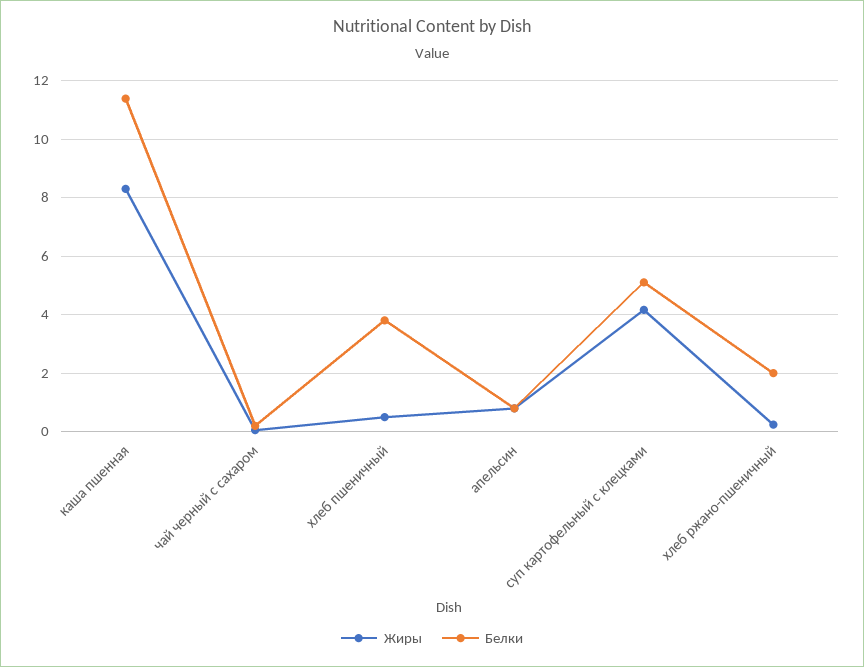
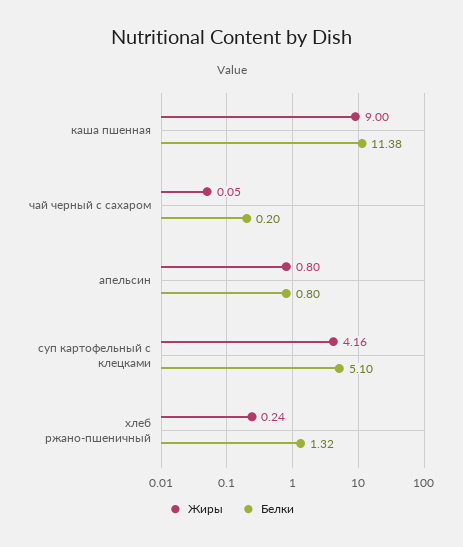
  {
    "Жиры": {
-     "каша пшенная": 8.25,
+     "каша пшенная": 9,
      "чай черный с сахаром": 0.05,
-     "хлеб пшеничный": 0.5,
      "апельсин": 0.8,
      "суп картофельный с клецками": 4.16,
      "хлеб ржано-пшеничный": 0.24
    },
    "Белки": {
      "каша пшенная": 11.38,
      "чай черный с сахаром": 0.2,
-     "хлеб пшеничный": 3.75,
      "апельсин": 0.8,
      "суп картофельный с клецками": 5.1,
-     "хлеб ржано-пшеничный": 2
+     "хлеб ржано-пшеничный": 1.32
    }
  }

